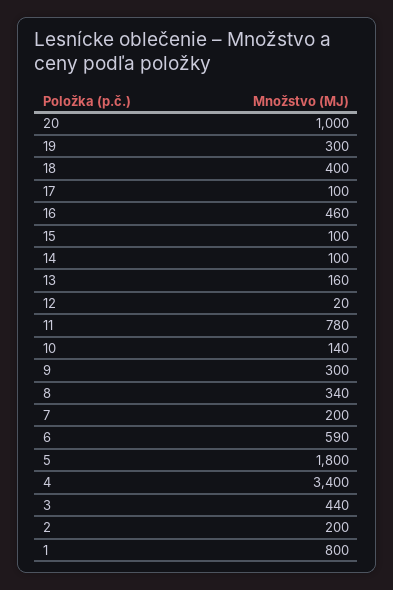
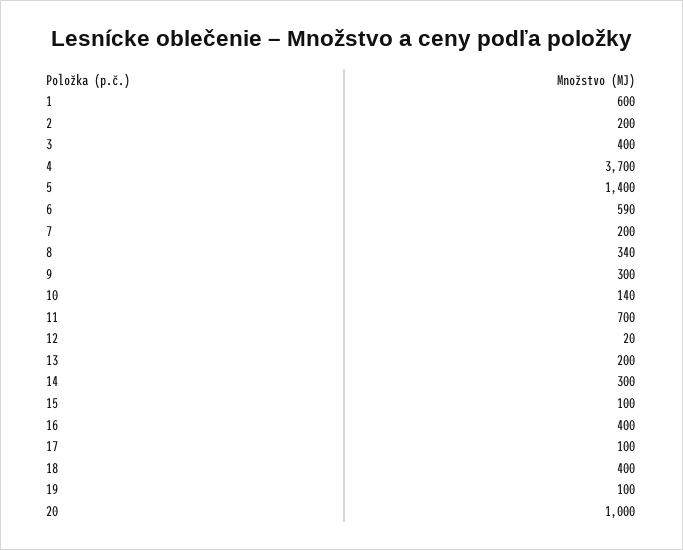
  {
    "20": 1000,
-   "19": 300,
+   "19": 100,
    "18": 400,
    "17": 100,
-   "16": 460,
+   "16": 400,
    "15": 100,
-   "14": 100,
+   "14": 300,
-   "13": 160,
+   "13": 200,
    "12": 20,
-   "11": 780,
+   "11": 700,
    "10": 140,
    "9": 300,
    "8": 340,
    "7": 200,
    "6": 590,
-   "5": 1800,
+   "5": 1400,
-   "4": 3400,
+   "4": 3700,
-   "3": 440,
+   "3": 400,
    "2": 200,
-   "1": 800
+   "1": 600
  }

